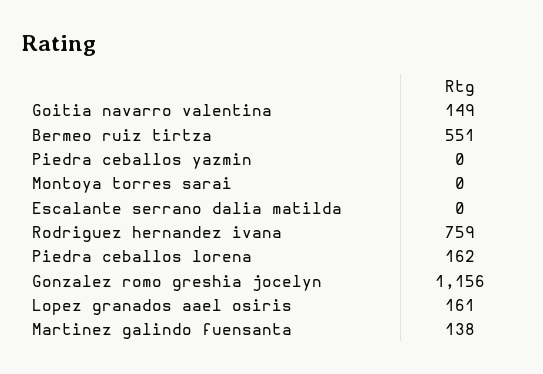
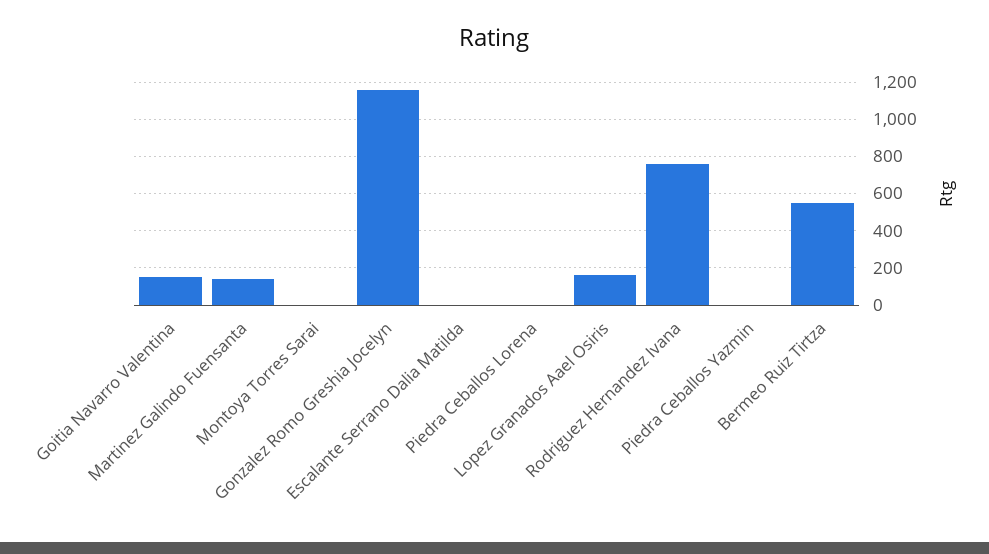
  {
    "Goitia navarro valentina": 149,
    "Bermeo ruiz tirtza": 551,
    "Piedra ceballos yazmin": 0,
    "Montoya torres sarai": 0,
    "Escalante serrano dalia matilda": 0,
    "Rodriguez hernandez ivana": 759,
-   "Piedra ceballos lorena": 162,
+   "Piedra ceballos lorena": 0,
    "Gonzalez romo greshia jocelyn": 1156,
    "Lopez granados aael osiris": 161,
    "Martinez galindo fuensanta": 138
  }

